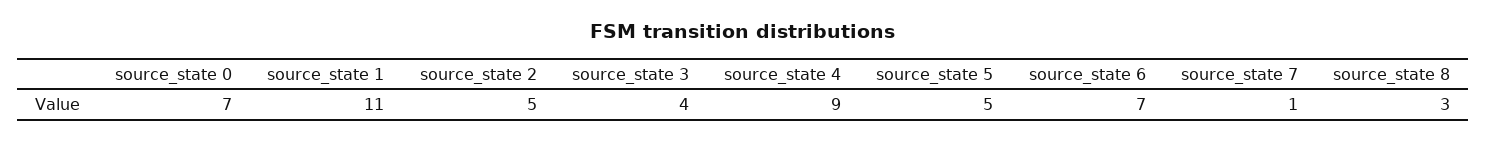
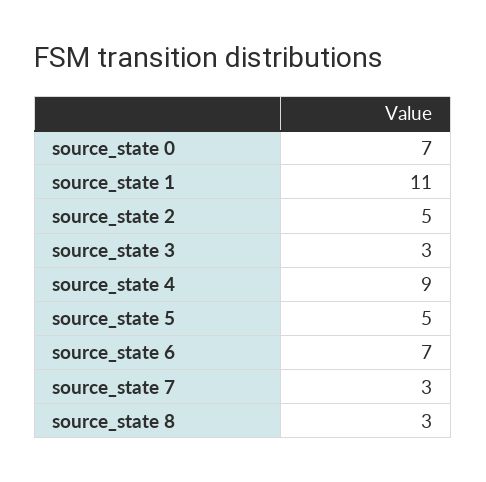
  {
    "source_state 0": 7,
    "source_state 1": 11,
    "source_state 2": 5,
-   "source_state 3": 4,
+   "source_state 3": 3,
    "source_state 4": 9,
    "source_state 5": 5,
    "source_state 6": 7,
-   "source_state 7": 1,
+   "source_state 7": 3,
    "source_state 8": 3
  }

